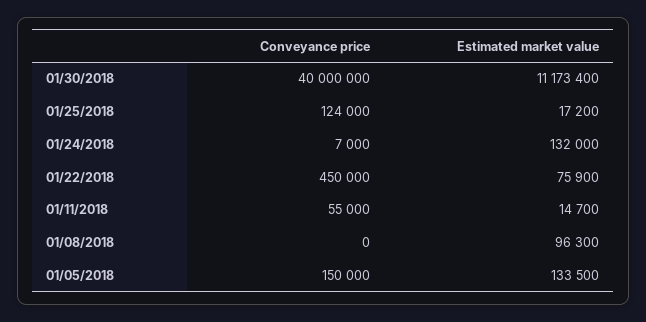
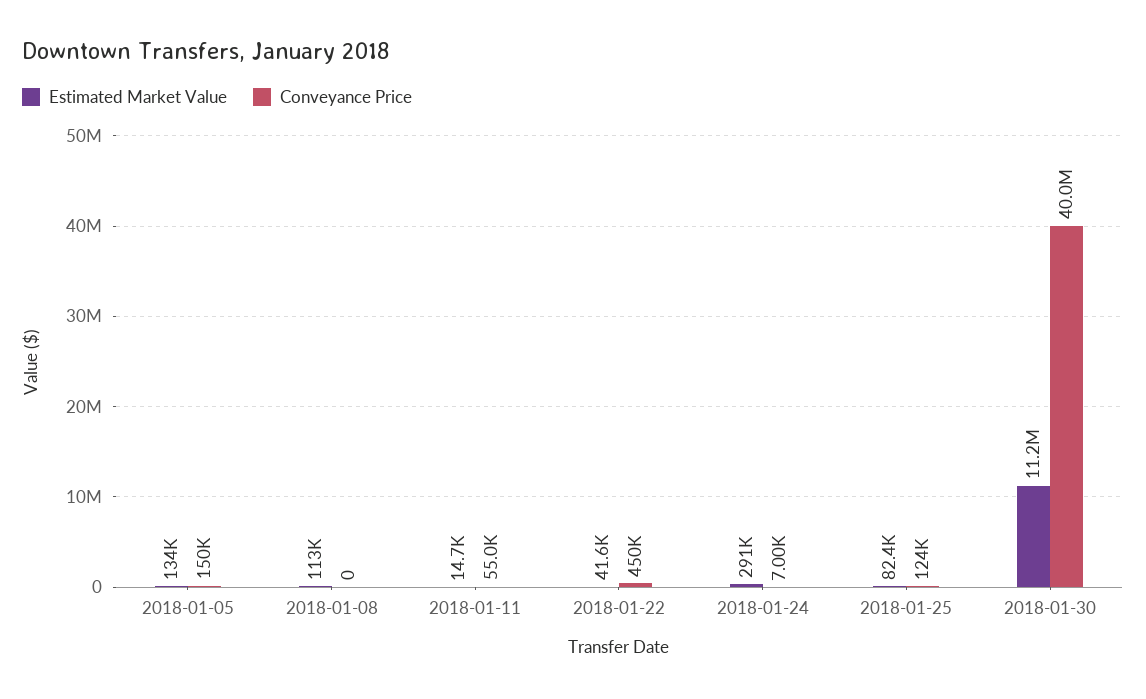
  {
    "Conveyance price": {
      "01/30/2018": 40000000,
      "01/25/2018": 124000,
      "01/24/2018": 7000,
      "01/22/2018": 450000,
      "01/11/2018": 55000,
      "01/08/2018": 0,
      "01/05/2018": 150000
    },
    "Estimated market value": {
      "01/30/2018": 11173400,
-     "01/25/2018": 17200,
+     "01/25/2018": 82400,
-     "01/24/2018": 132000,
+     "01/24/2018": 291000,
-     "01/22/2018": 75900,
+     "01/22/2018": 41600,
      "01/11/2018": 14700,
-     "01/08/2018": 96300,
+     "01/08/2018": 113000,
      "01/05/2018": 133500
    }
  }

